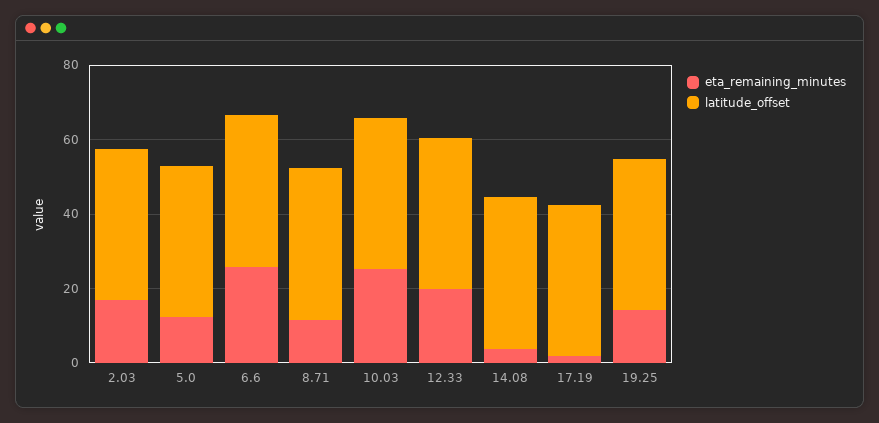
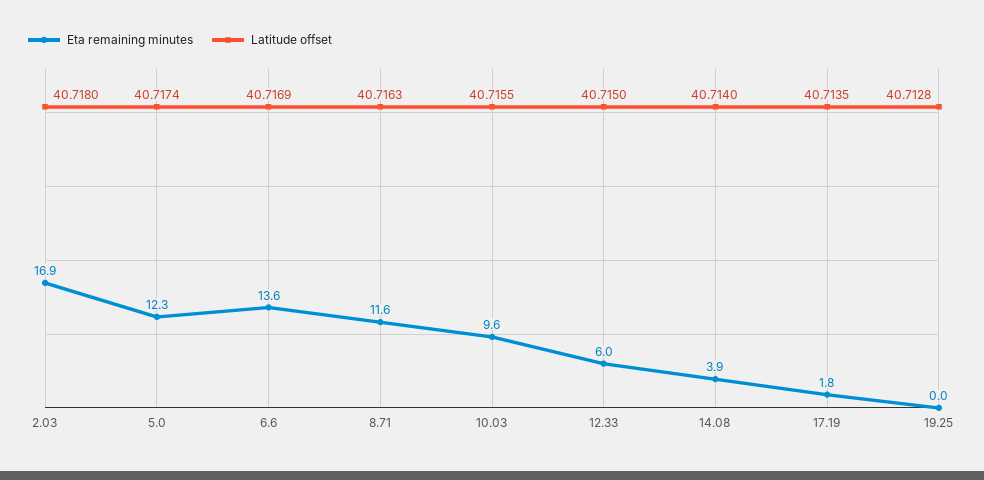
  {
    "eta_remaining_minutes": {
      "2.03": 16.9,
      "5.0": 12.3,
-     "6.6": 25,
+     "6.6": 13.6,
      "8.71": 11.6,
-     "10.03": 25,
+     "10.03": 9.6,
-     "12.33": 20,
+     "12.33": 6,
      "14.08": 3.9,
      "17.19": 1.8,
-     "19.25": 15
+     "19.25": 0
    },
    "latitude_offset": {
      "2.03": 40.718,
      "5.0": 40.7174,
      "6.6": 40.7169,
      "8.71": 40.7163,
      "10.03": 40.7155,
      "12.33": 40.715,
      "14.08": 40.714,
      "17.19": 40.7135,
      "19.25": 40.7128
    }
  }

